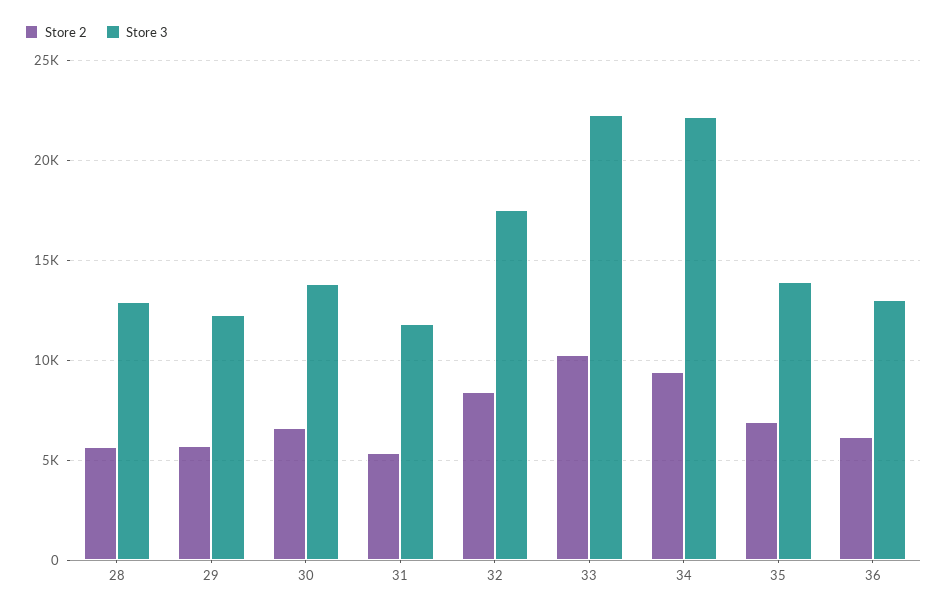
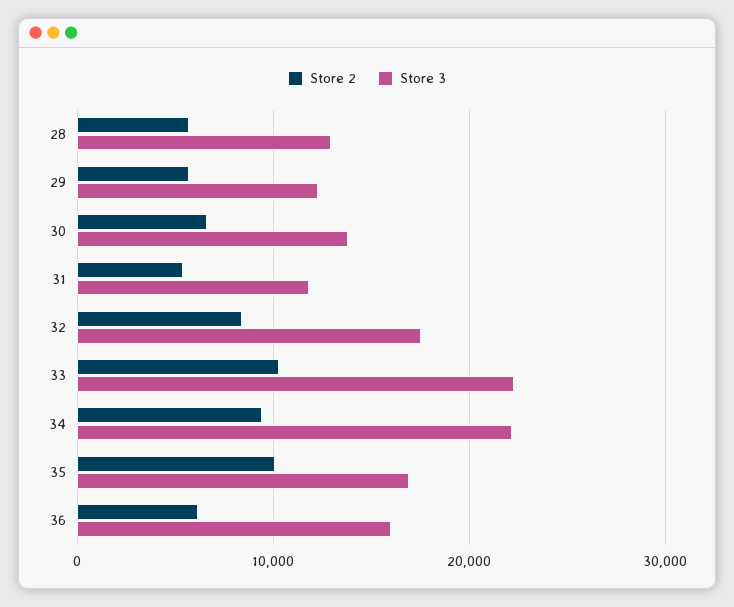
  {
    "Store 2": {
      "28": 5500,
      "29": 5500,
      "30": 6500,
      "31": 5500,
      "32": 8500,
      "33": 10500,
      "34": 9500,
-     "35": 7000,
+     "35": 10000,
      "36": 6000
    },
    "Store 3": {
      "28": 13000,
      "29": 12500,
      "30": 14000,
      "31": 12000,
      "32": 17500,
      "33": 22500,
      "34": 22000,
-     "35": 14000,
+     "35": 17000,
-     "36": 13000
+     "36": 16000
    }
  }

